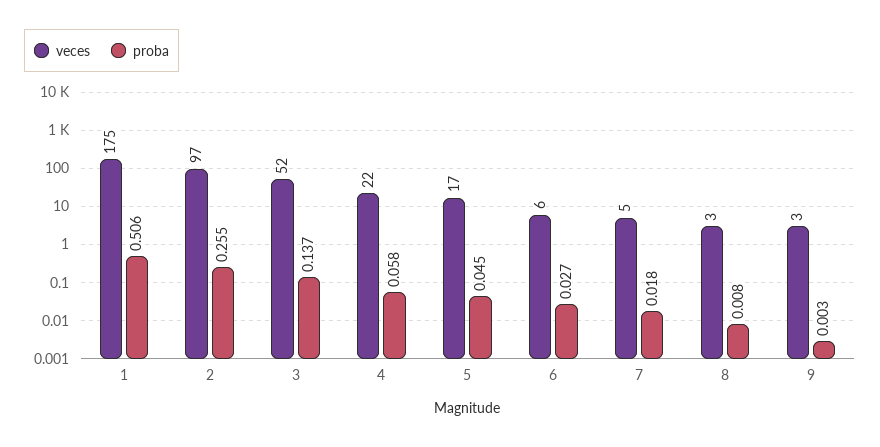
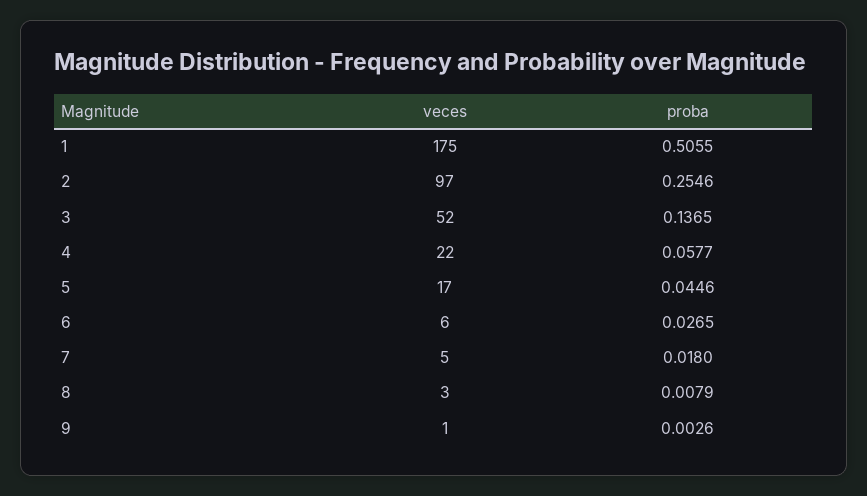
  {
    "veces": {
      "1": 175,
      "2": 97,
      "3": 52,
      "4": 22,
      "5": 17,
      "6": 6,
      "7": 5,
      "8": 3,
-     "9": 3
+     "9": 1
    },
    "proba": {
      "1": 0.5055,
      "2": 0.2546,
      "3": 0.1365,
      "4": 0.0577,
      "5": 0.0446,
      "6": 0.0265,
      "7": 0.018,
      "8": 0.0079,
      "9": 0.0026
    }
  }

